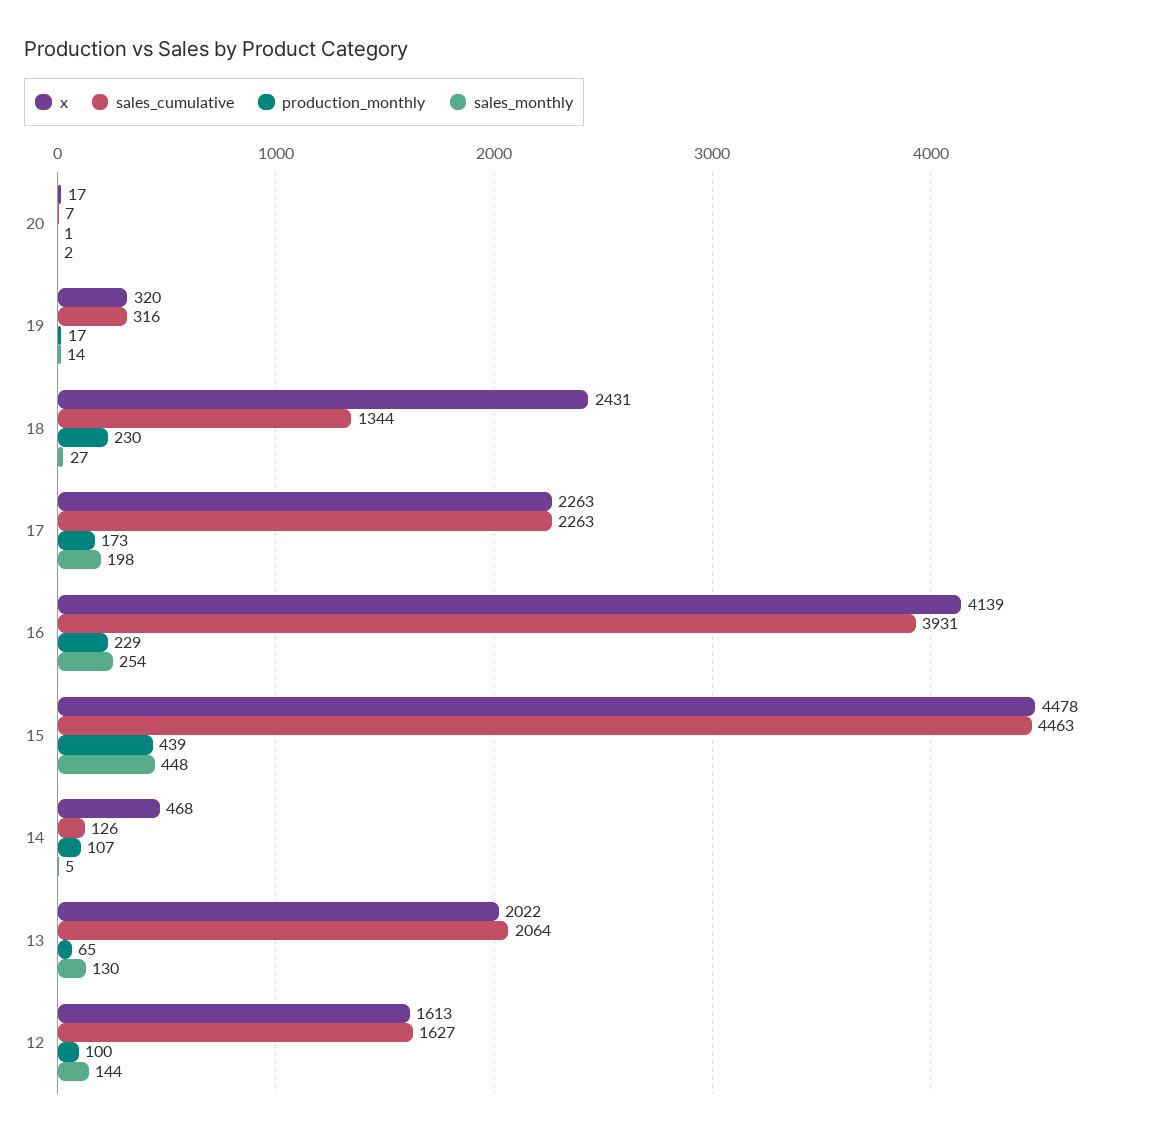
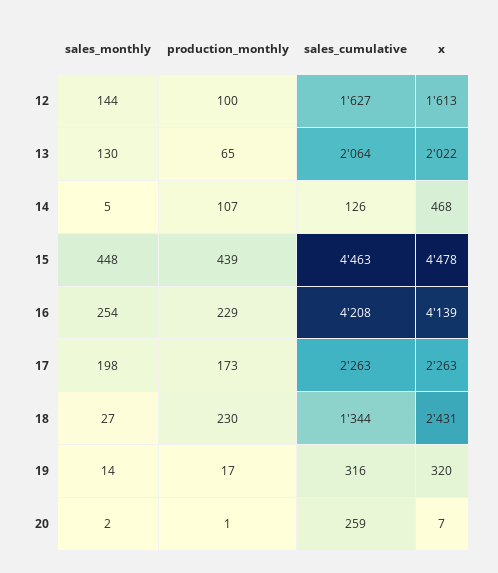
  {
    "x": {
-     "20": 17,
+     "20": 7,
      "19": 320,
      "18": 2431,
      "17": 2263,
      "16": 4139,
      "15": 4478,
      "14": 468,
      "13": 2022,
      "12": 1613
    },
    "sales_cumulative": {
-     "20": 7,
+     "20": 259,
      "19": 316,
      "18": 1344,
      "17": 2263,
-     "16": 3931,
+     "16": 4208,
      "15": 4463,
      "14": 126,
      "13": 2064,
      "12": 1627
    },
    "production_monthly": {
      "20": 1,
      "19": 17,
      "18": 230,
      "17": 173,
      "16": 229,
      "15": 439,
      "14": 107,
      "13": 65,
      "12": 100
    },
    "sales_monthly": {
      "20": 2,
      "19": 14,
      "18": 27,
      "17": 198,
      "16": 254,
      "15": 448,
      "14": 5,
      "13": 130,
      "12": 144
    }
  }

